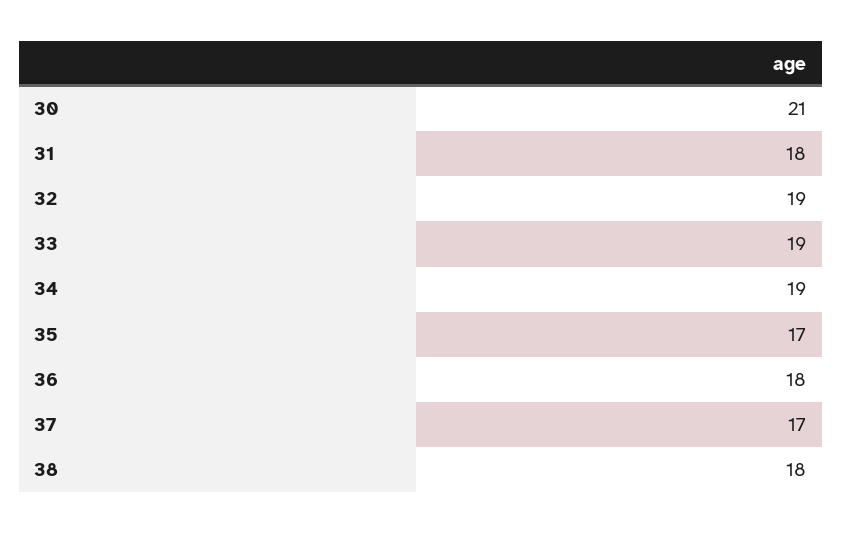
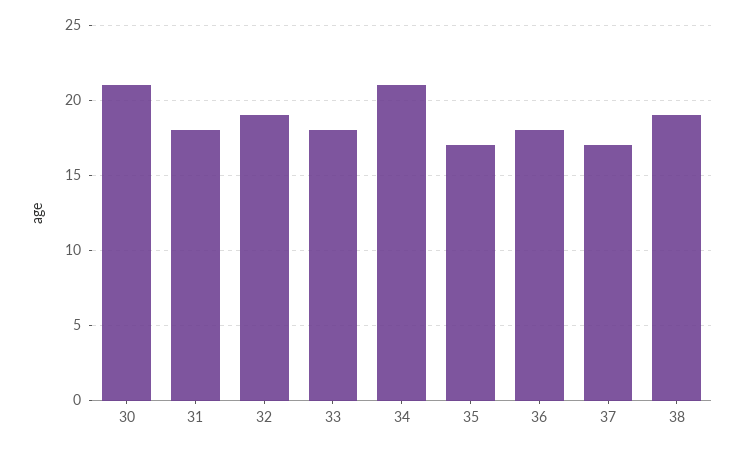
  {
    "30": 21,
    "31": 18,
    "32": 19,
-   "33": 19,
+   "33": 18,
-   "34": 19,
+   "34": 21,
    "35": 17,
    "36": 18,
    "37": 17,
-   "38": 18
+   "38": 19
  }

